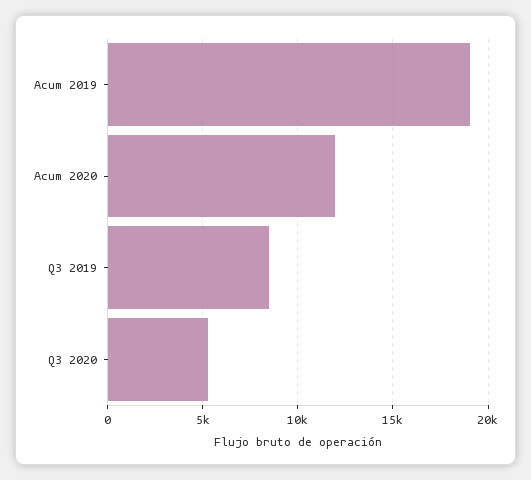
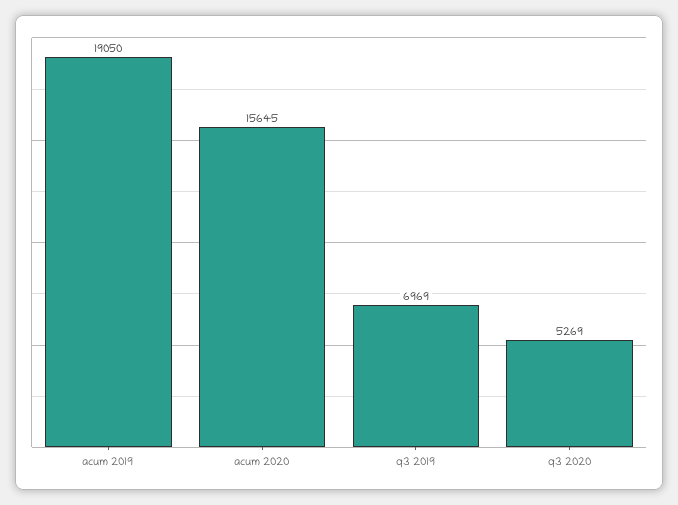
  {
    "Acum 2019": 19050,
-   "Acum 2020": 12000,
+   "Acum 2020": 15645,
-   "Q3 2019": 8500,
+   "Q3 2019": 6969,
    "Q3 2020": 5269
  }

